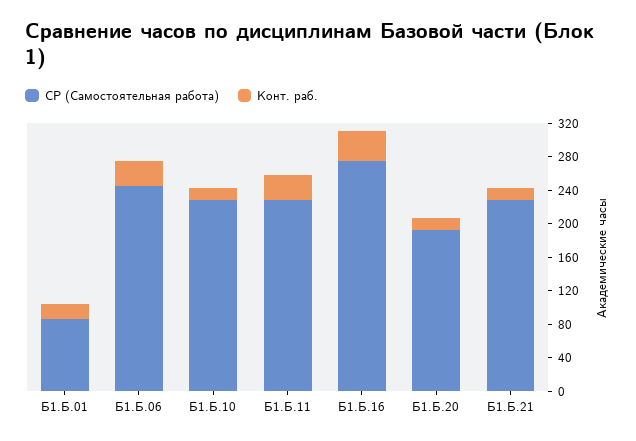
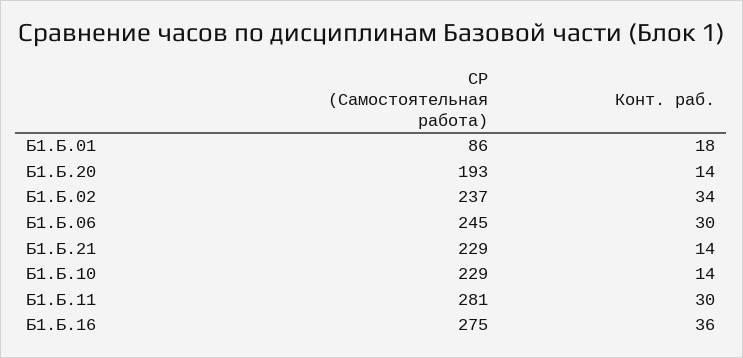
  {
    "СР (Самостоятельная работа)": {
      "Б1.Б.01": 86,
      "Б1.Б.06": 245,
      "Б1.Б.10": 229,
-     "Б1.Б.11": 230,
+     "Б1.Б.11": 281,
      "Б1.Б.16": 275,
      "Б1.Б.20": 193,
-     "Б1.Б.21": 229
+     "Б1.Б.21": 229,
+     "Б1.Б.02": 237
    },
    "Конт. раб.": {
      "Б1.Б.01": 18,
      "Б1.Б.06": 30,
      "Б1.Б.10": 14,
      "Б1.Б.11": 30,
      "Б1.Б.16": 36,
      "Б1.Б.20": 14,
-     "Б1.Б.21": 14
+     "Б1.Б.21": 14,
+     "Б1.Б.02": 34
    }
  }

